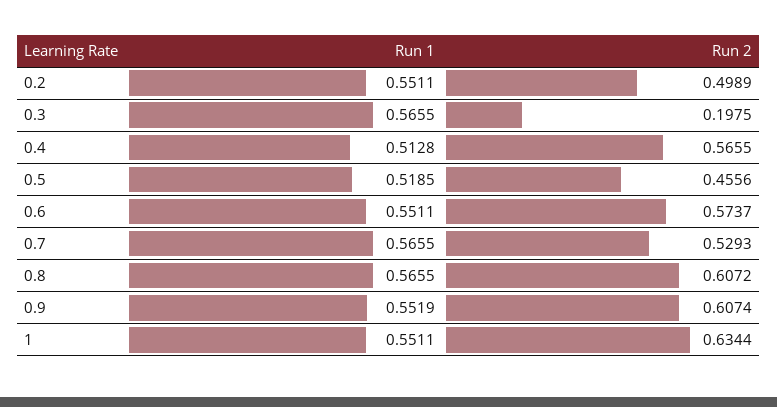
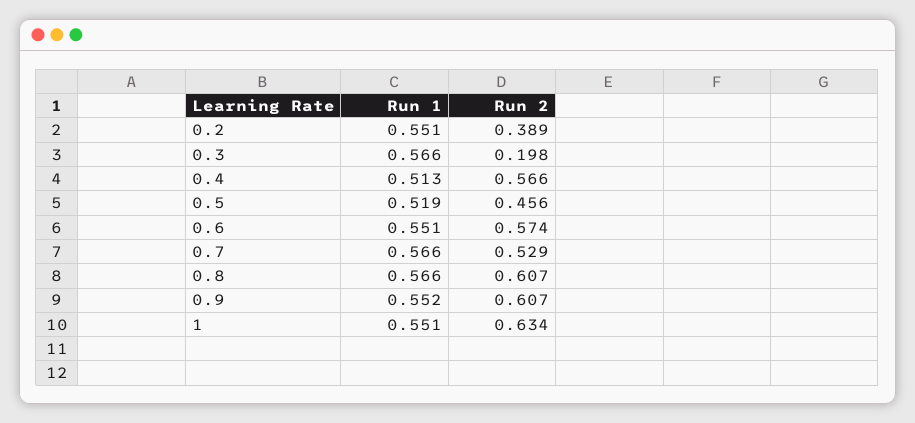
  {
    "Run 1": {
      "0.2": 0.5511,
      "0.3": 0.5655,
      "0.4": 0.5128,
      "0.5": 0.5185,
      "0.6": 0.5511,
      "0.7": 0.5655,
      "0.8": 0.5655,
      "0.9": 0.5519,
      "1": 0.5511
    },
    "Run 2": {
-     "0.2": 0.4989,
+     "0.2": 0.389,
      "0.3": 0.1975,
      "0.4": 0.5655,
      "0.5": 0.4556,
      "0.6": 0.5737,
      "0.7": 0.5293,
      "0.8": 0.6072,
      "0.9": 0.6074,
      "1": 0.6344
    }
  }

